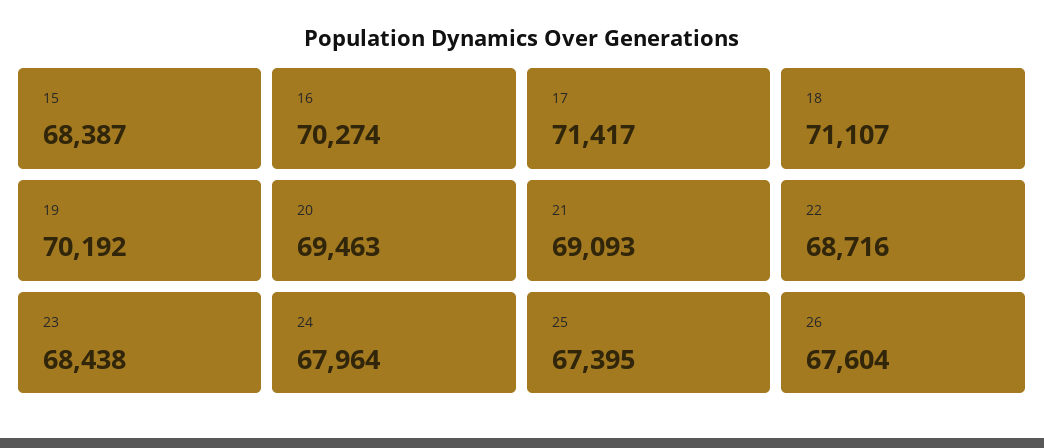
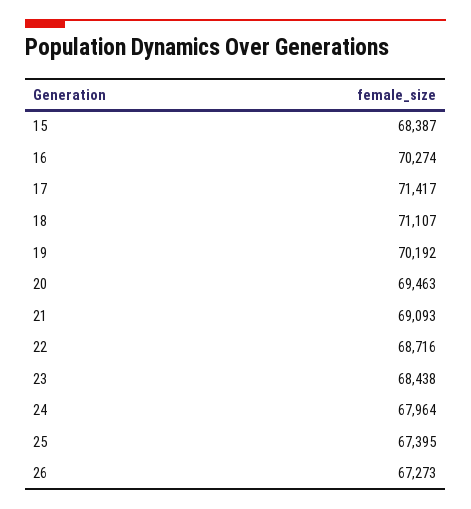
  {
    "15": 68387,
    "16": 70274,
    "17": 71417,
    "18": 71107,
    "19": 70192,
    "20": 69463,
    "21": 69093,
    "22": 68716,
    "23": 68438,
    "24": 67964,
    "25": 67395,
-   "26": 67604
+   "26": 67273
  }

